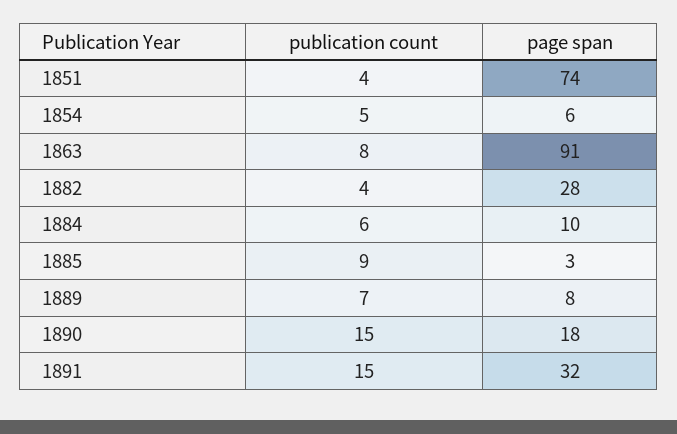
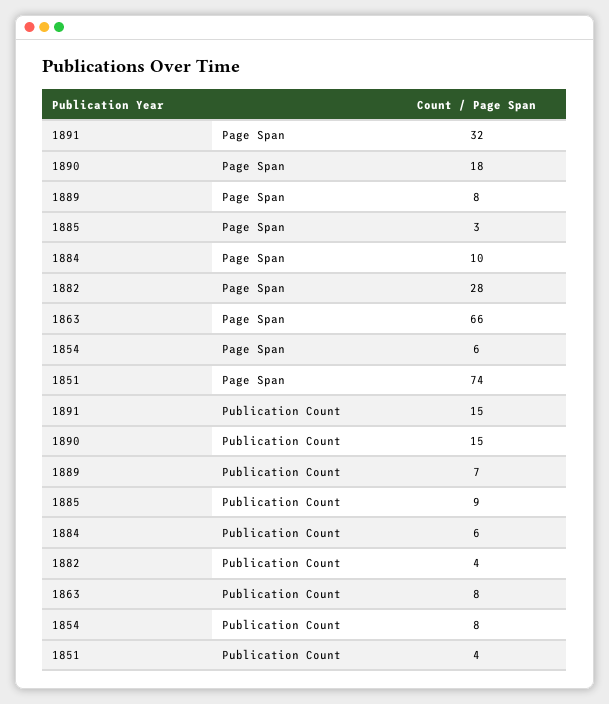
  {
    "publication count": {
      "1851": 4,
-     "1854": 5,
+     "1854": 8,
      "1863": 8,
      "1882": 4,
      "1884": 6,
      "1885": 9,
      "1889": 7,
      "1890": 15,
      "1891": 15
    },
    "page span": {
      "1851": 74,
      "1854": 6,
-     "1863": 91,
+     "1863": 66,
      "1882": 28,
      "1884": 10,
      "1885": 3,
      "1889": 8,
      "1890": 18,
      "1891": 32
    }
  }

